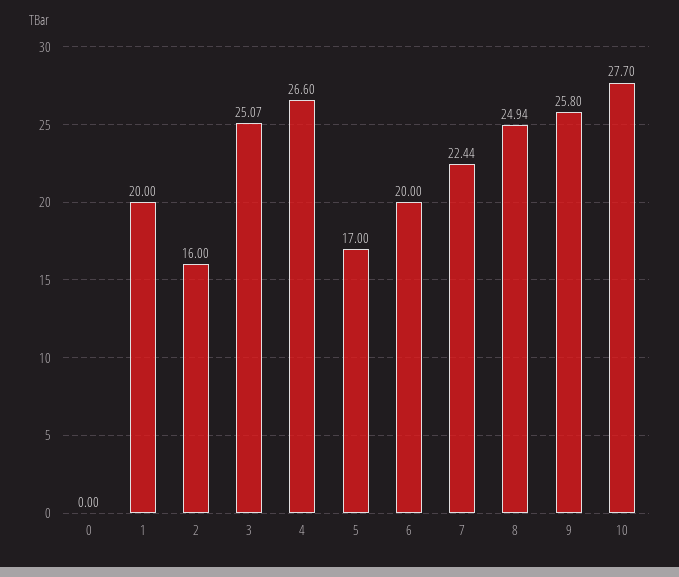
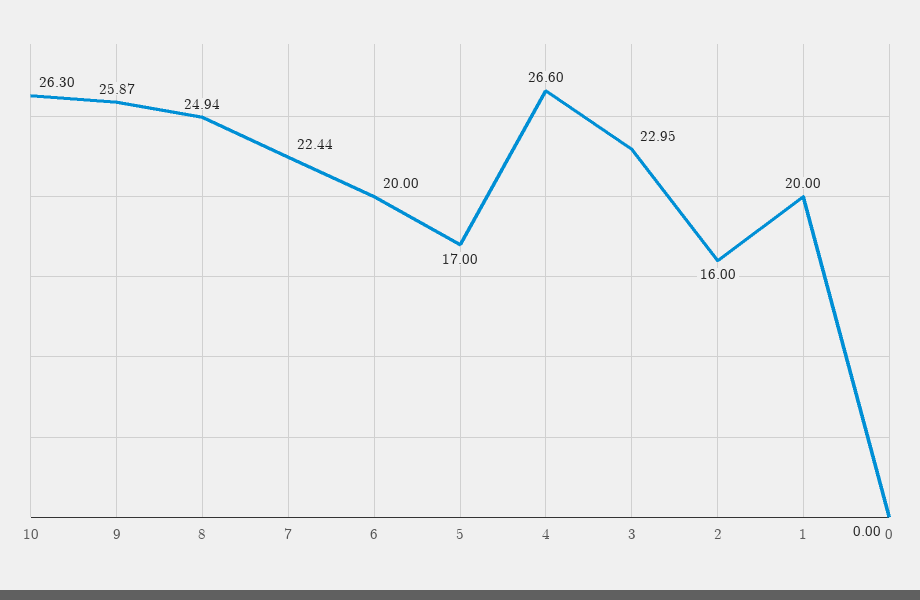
  {
    "0": 0,
    "1": 20,
    "2": 16,
-   "3": 25.07,
+   "3": 22.95,
    "4": 26.6,
    "5": 17,
    "6": 20,
    "7": 22.44,
    "8": 24.94,
-   "9": 25.8,
+   "9": 25.87,
-   "10": 27.7
+   "10": 26.3
  }

